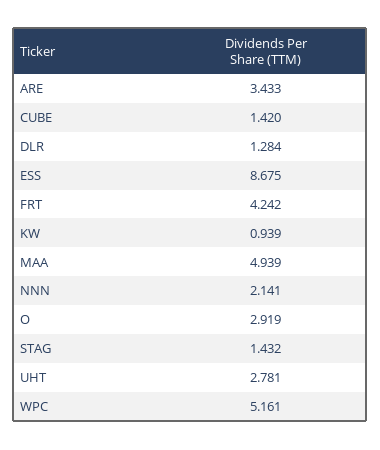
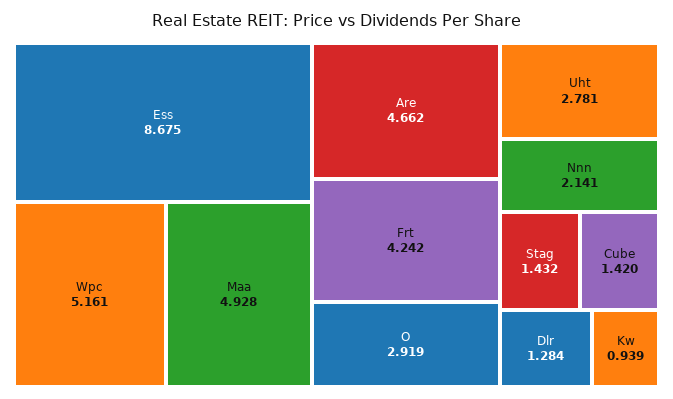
  {
-   "ARE": 3.433,
+   "ARE": 4.662,
    "CUBE": 1.42,
    "DLR": 1.284,
    "ESS": 8.675,
    "FRT": 4.242,
    "KW": 0.939,
-   "MAA": 4.939,
+   "MAA": 4.928,
    "NNN": 2.141,
    "O": 2.919,
    "STAG": 1.432,
    "UHT": 2.781,
    "WPC": 5.161
  }

